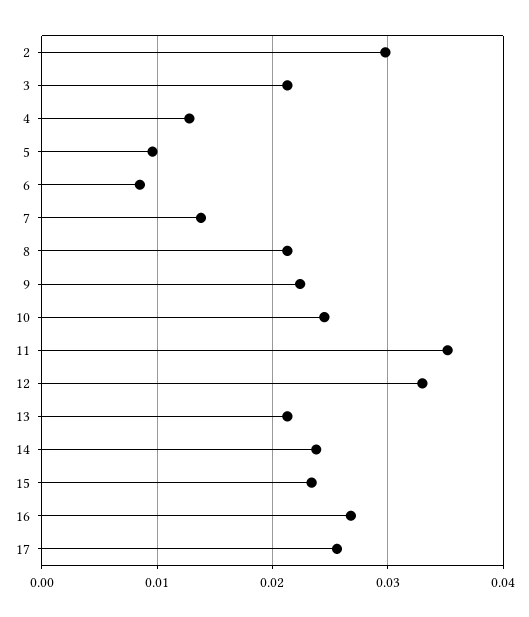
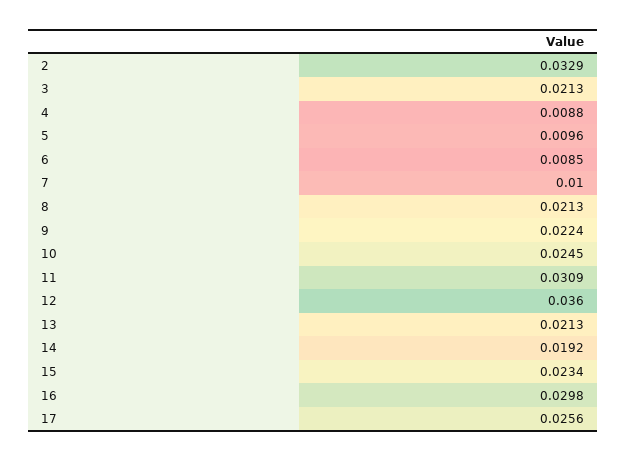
  {
-   "2": 0.03,
+   "2": 0.0329,
    "3": 0.0213,
-   "4": 0.013,
+   "4": 0.0088,
    "5": 0.0096,
    "6": 0.0085,
-   "7": 0.014,
+   "7": 0.01,
    "8": 0.0213,
    "9": 0.0224,
    "10": 0.0245,
-   "11": 0.035,
+   "11": 0.0309,
-   "12": 0.033,
+   "12": 0.036,
    "13": 0.0213,
-   "14": 0.024,
+   "14": 0.0192,
    "15": 0.0234,
-   "16": 0.027,
+   "16": 0.0298,
    "17": 0.0256
  }

